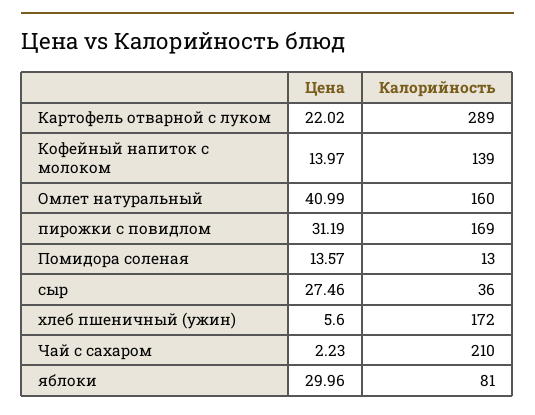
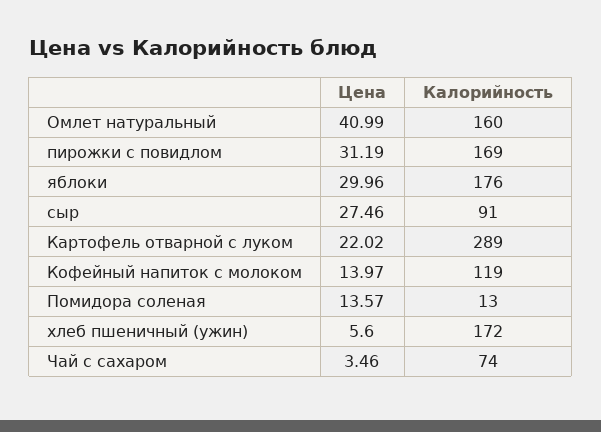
  {
    "Цена": {
      "Картофель отварной с луком": 22.02,
      "Кофейный напиток с молоком": 13.97,
      "Омлет натуральный": 40.99,
      "пирожки с повидлом": 31.19,
      "Помидора соленая": 13.57,
      "сыр": 27.46,
      "хлеб пшеничный (ужин)": 5.6,
-     "Чай с сахаром": 2.23,
+     "Чай с сахаром": 3.46,
      "яблоки": 29.96
    },
    "Калорийность": {
      "Картофель отварной с луком": 289,
-     "Кофейный напиток с молоком": 139,
+     "Кофейный напиток с молоком": 119,
      "Омлет натуральный": 160,
      "пирожки с повидлом": 169,
      "Помидора соленая": 13,
-     "сыр": 36,
+     "сыр": 91,
      "хлеб пшеничный (ужин)": 172,
-     "Чай с сахаром": 210,
+     "Чай с сахаром": 74,
-     "яблоки": 81
+     "яблоки": 176
    }
  }

